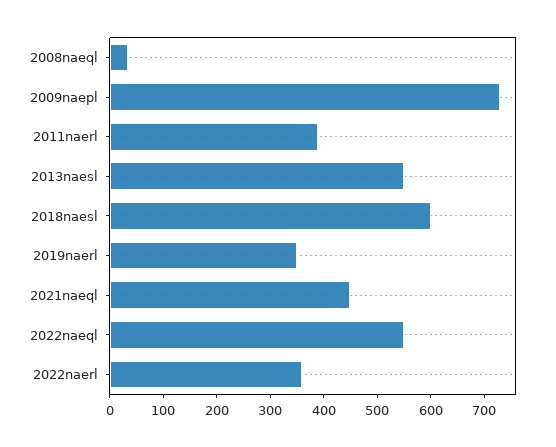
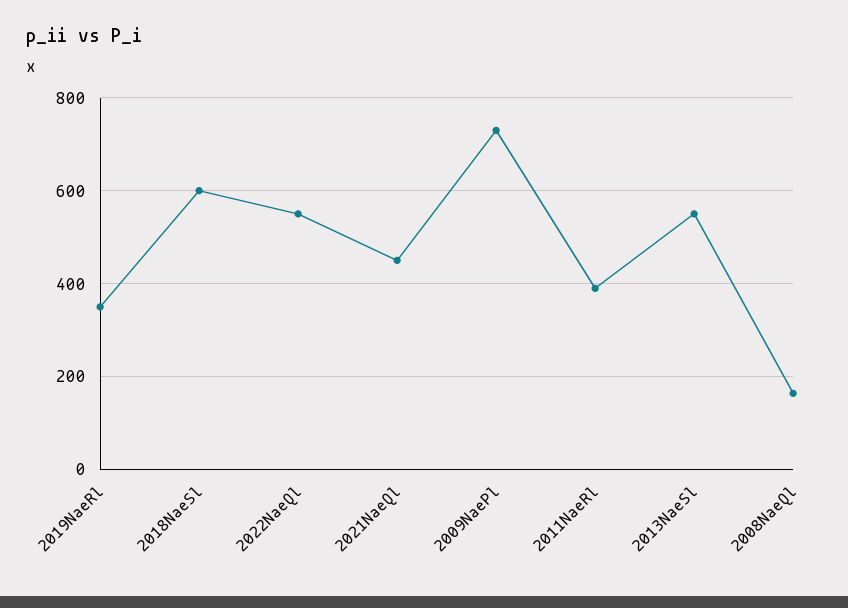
  {
-   "2008naeql": 40,
+   "2008naeql": 160,
    "2009naepl": 740,
    "2011naerl": 400,
    "2013naesl": 560,
    "2018naesl": 600,
    "2019naerl": 360,
    "2021naeql": 460,
-   "2022naeql": 560,
+   "2022naeql": 560
-   "2022naerl": 360
  }

